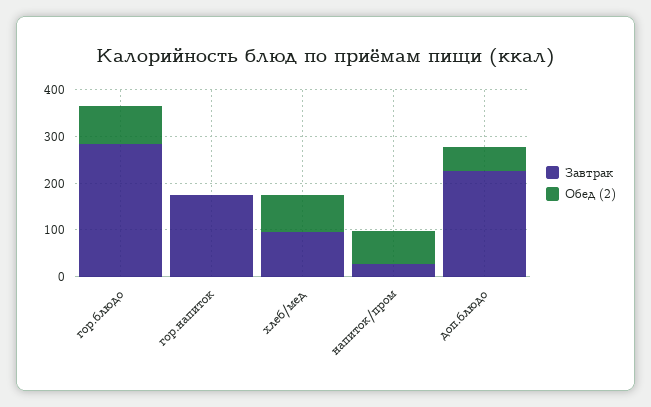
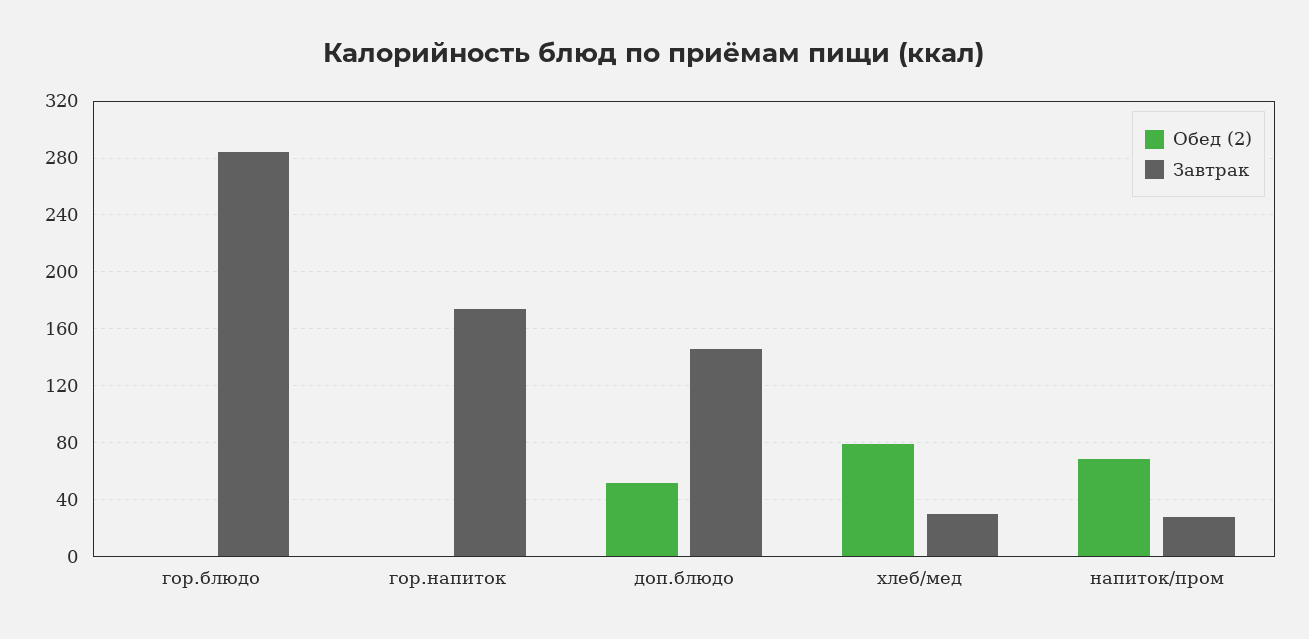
  {
    "Завтрак": {
      "гор.блюдо": 285,
      "гор.напиток": 175,
-     "хлеб/мед": 100,
+     "хлеб/мед": 30,
      "напиток/пром": 30,
-     "доп.блюдо": 220
+     "доп.блюдо": 145
    },
    "Обед (2)": {
-     "гор.блюдо": 80,
+     "гор.блюдо": 0,
      "гор.напиток": 0,
      "хлеб/мед": 80,
      "напиток/пром": 70,
      "доп.блюдо": 50
    }
  }

